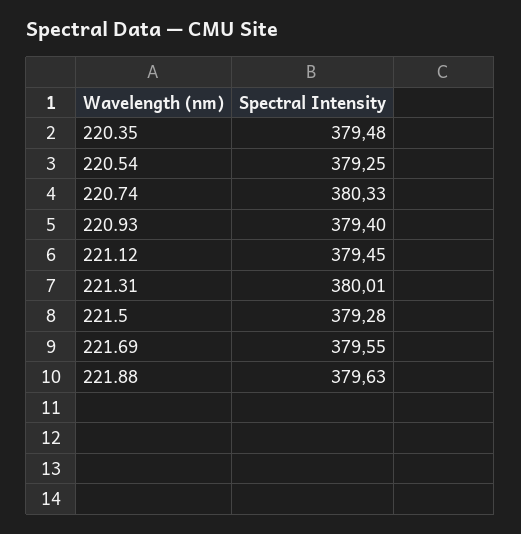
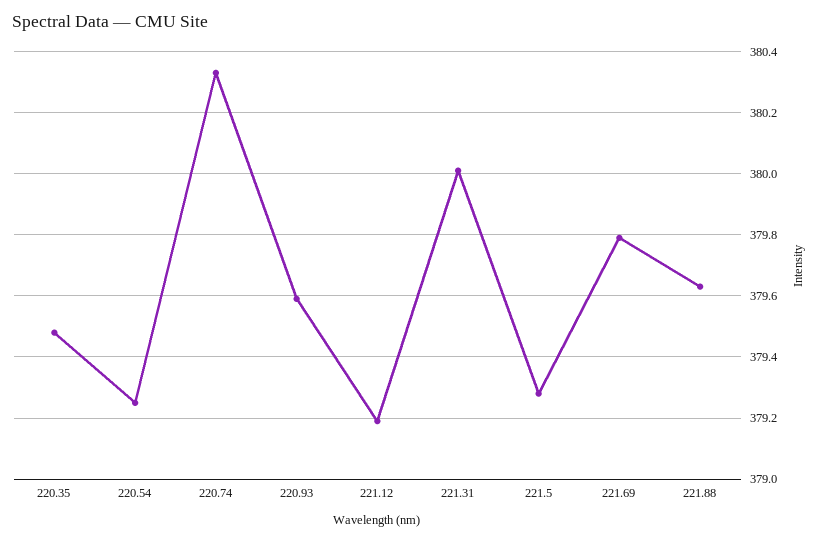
  {
    "220.35": 379.48,
    "220.54": 379.25,
    "220.74": 380.33,
-   "220.93": 379.4,
+   "220.93": 379.6,
-   "221.12": 379.45,
+   "221.12": 379.2,
    "221.31": 380.01,
    "221.5": 379.28,
-   "221.69": 379.55,
+   "221.69": 379.8,
    "221.88": 379.63
  }

